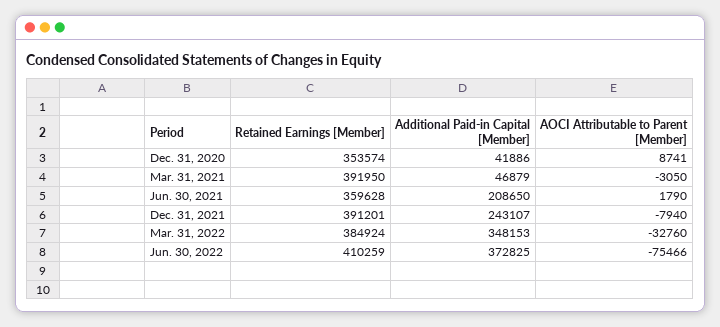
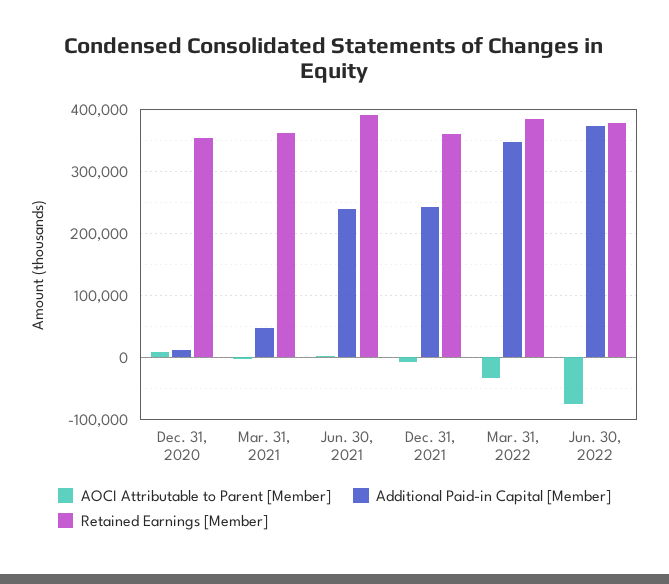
  {
    "Retained Earnings [Member]": {
      "Dec. 31, 2020": 353574,
-     "Mar. 31, 2021": 391950,
+     "Mar. 31, 2021": 360000,
-     "Jun. 30, 2021": 359628,
+     "Jun. 30, 2021": 390000,
-     "Dec. 31, 2021": 391201,
+     "Dec. 31, 2021": 360000,
      "Mar. 31, 2022": 384924,
-     "Jun. 30, 2022": 410259
+     "Jun. 30, 2022": 380000
    },
    "Additional Paid-in Capital [Member]": {
-     "Dec. 31, 2020": 41886,
+     "Dec. 31, 2020": 10000,
      "Mar. 31, 2021": 46879,
-     "Jun. 30, 2021": 208650,
+     "Jun. 30, 2021": 240000,
      "Dec. 31, 2021": 243107,
      "Mar. 31, 2022": 348153,
      "Jun. 30, 2022": 372825
    },
    "AOCI Attributable to Parent [Member]": {
      "Dec. 31, 2020": 8741,
      "Mar. 31, 2021": -3050,
      "Jun. 30, 2021": 1790,
      "Dec. 31, 2021": -7940,
      "Mar. 31, 2022": -32760,
      "Jun. 30, 2022": -75466
    }
  }

